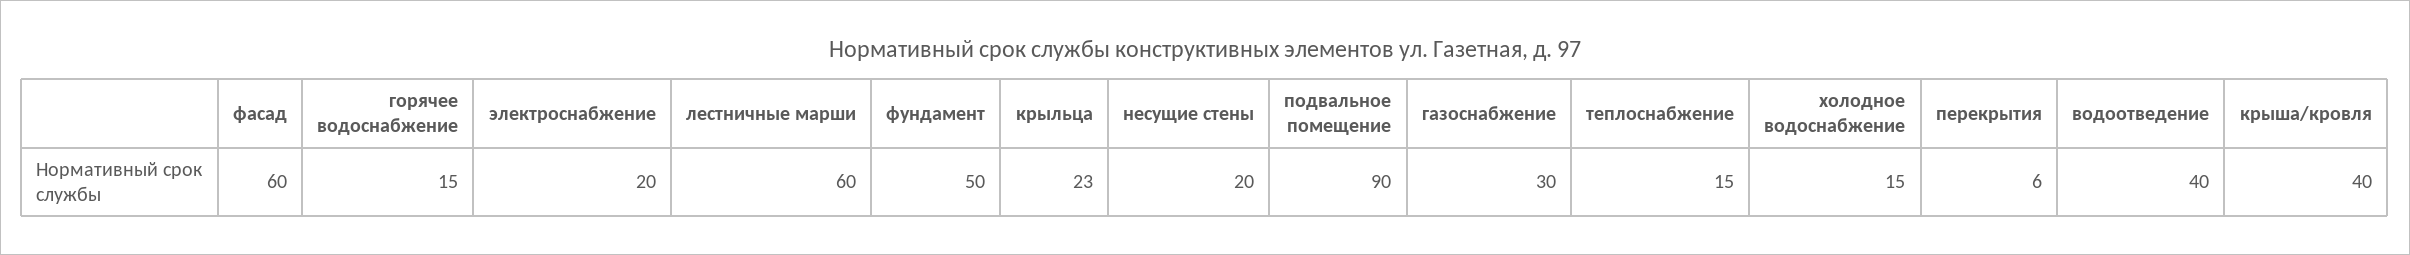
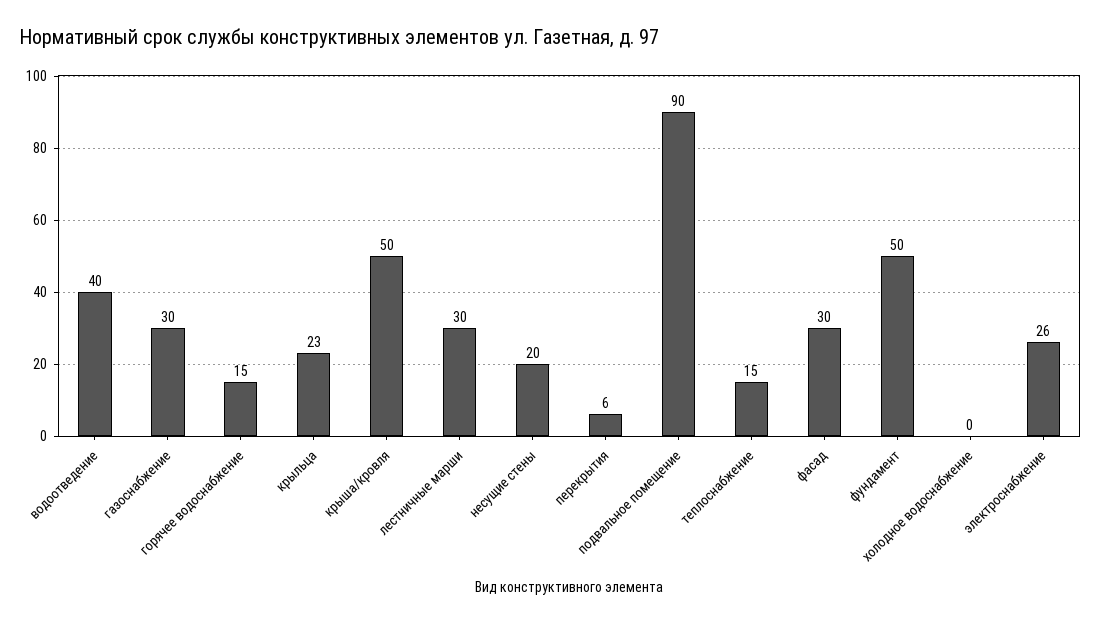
  {
-   "фасад": 60,
+   "фасад": 30,
    "горячее водоснабжение": 15,
-   "электроснабжение": 20,
+   "электроснабжение": 26,
-   "лестничные марши": 60,
+   "лестничные марши": 30,
    "фундамент": 50,
    "крыльца": 23,
    "несущие стены": 20,
    "подвальное помещение": 90,
    "газоснабжение": 30,
    "теплоснабжение": 15,
-   "холодное водоснабжение": 15,
+   "холодное водоснабжение": 0,
    "перекрытия": 6,
    "водоотведение": 40,
-   "крыша/кровля": 40
+   "крыша/кровля": 50
  }

